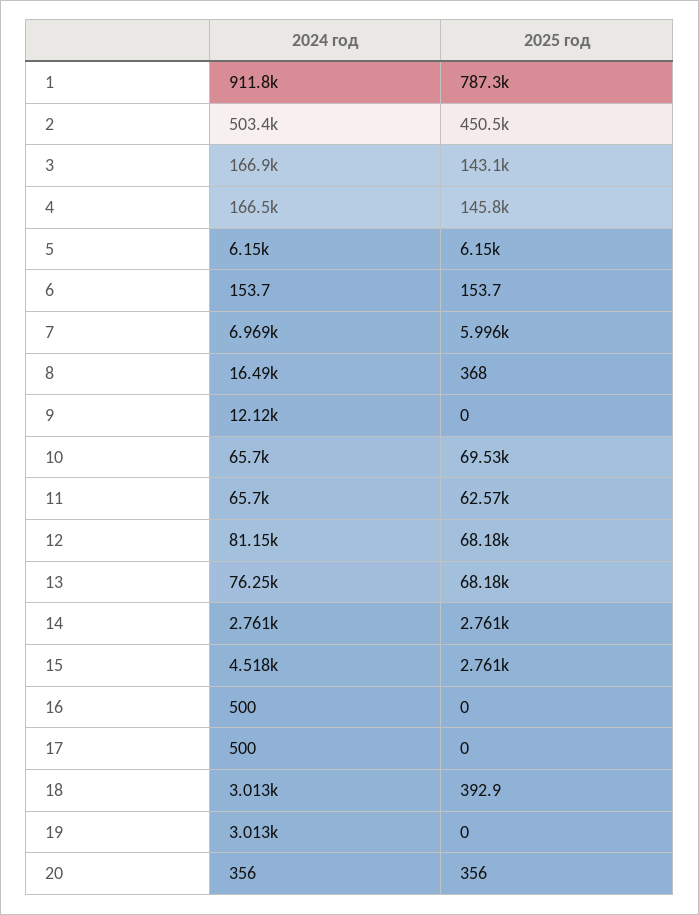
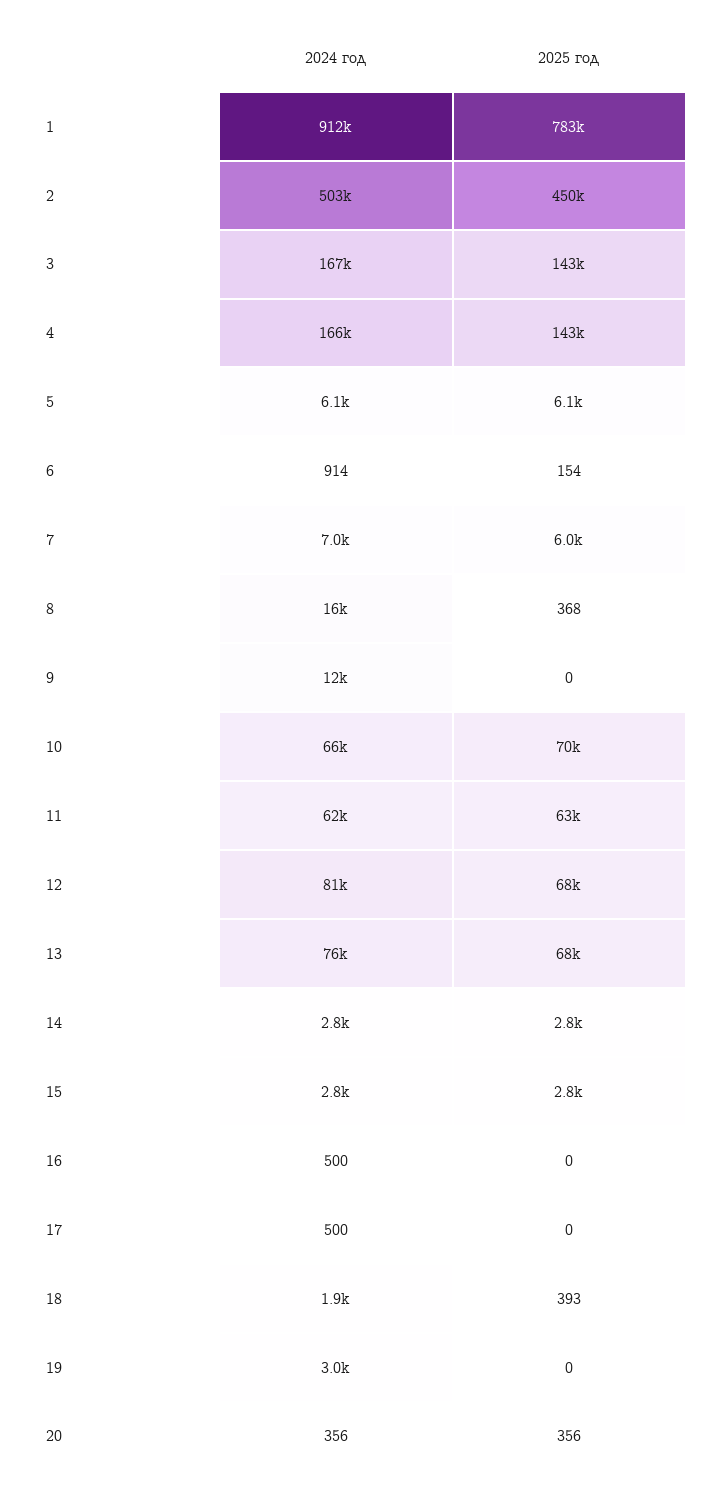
  {
    "2024 год": {
      "1": 911800,
      "2": 503400,
      "3": 166900,
      "4": 166500,
      "5": 6150,
-     "6": 153.7,
+     "6": 914,
      "7": 6969,
      "8": 16490,
      "9": 12120,
      "10": 65700,
-     "11": 65700,
+     "11": 62000,
      "12": 81150,
      "13": 76250,
      "14": 2761,
-     "15": 4518,
+     "15": 2800,
      "16": 500,
      "17": 500,
-     "18": 3013,
+     "18": 1900,
      "19": 3013,
      "20": 356
    },
    "2025 год": {
-     "1": 787300,
+     "1": 783000,
      "2": 450500,
      "3": 143100,
-     "4": 145800,
+     "4": 143000,
      "5": 6150,
      "6": 153.7,
      "7": 5996,
      "8": 368,
      "9": 0,
      "10": 69530,
      "11": 62570,
      "12": 68180,
      "13": 68180,
      "14": 2761,
      "15": 2761,
      "16": 0,
      "17": 0,
      "18": 392.9,
      "19": 0,
      "20": 356
    }
  }

